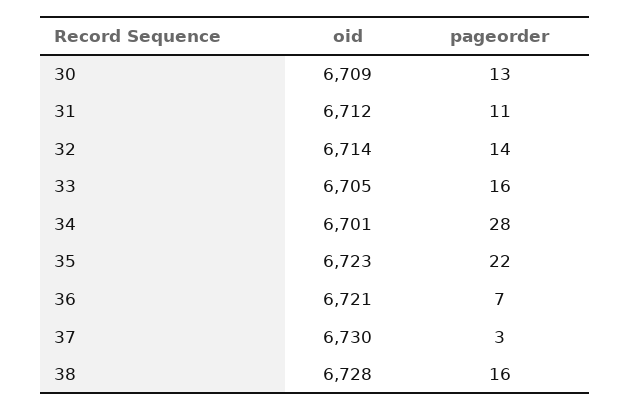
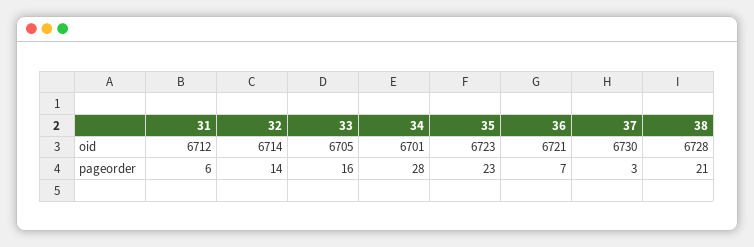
  {
    "oid": {
-     "30": 6709,
      "31": 6712,
      "32": 6714,
      "33": 6705,
      "34": 6701,
      "35": 6723,
      "36": 6721,
      "37": 6730,
      "38": 6728
    },
    "pageorder": {
-     "30": 13,
-     "31": 11,
+     "31": 6,
      "32": 14,
      "33": 16,
      "34": 28,
-     "35": 22,
+     "35": 23,
      "36": 7,
      "37": 3,
-     "38": 16
+     "38": 21
    }
  }

